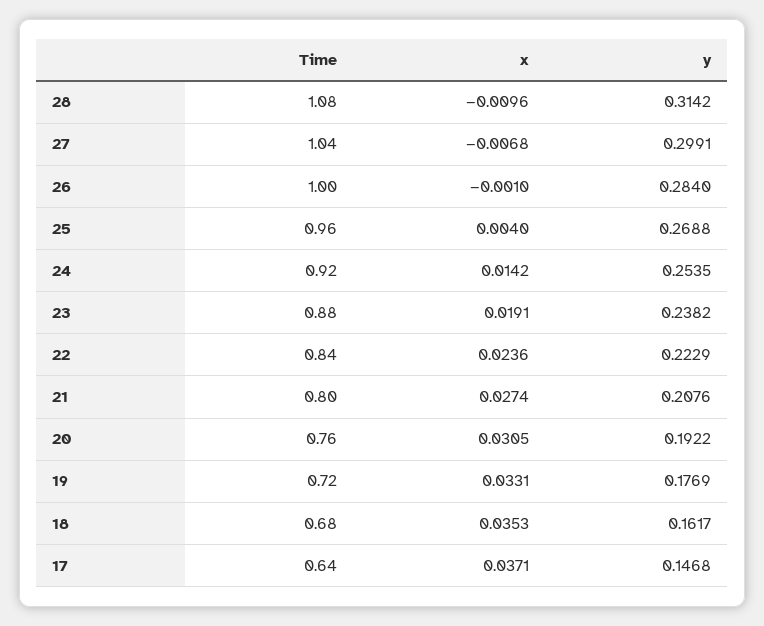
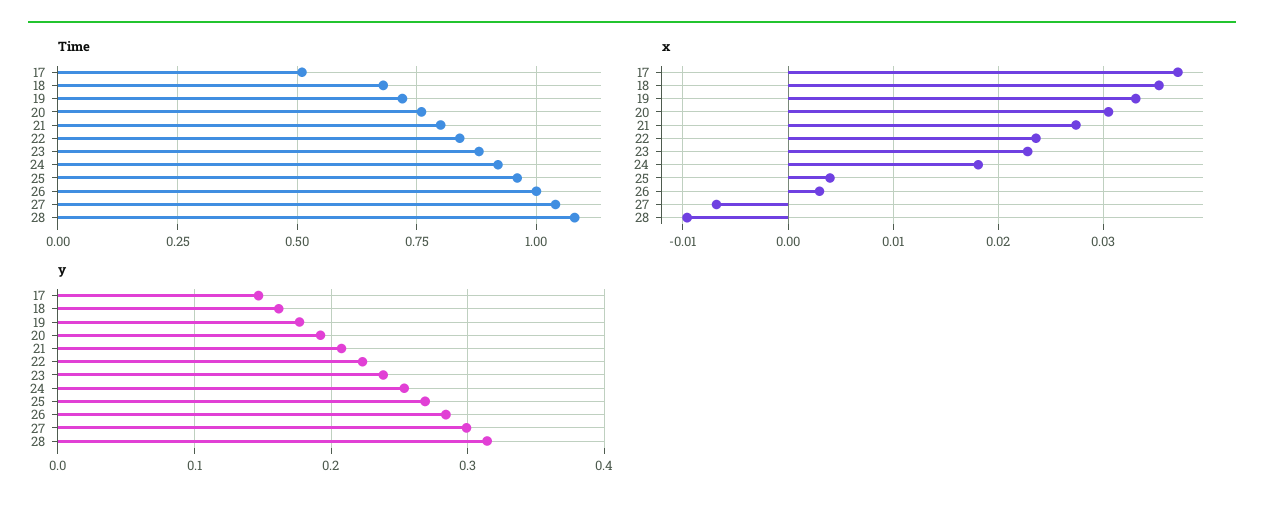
  {
    "Time": {
      "28": 1.08,
      "27": 1.04,
      "26": 1,
      "25": 0.96,
      "24": 0.92,
      "23": 0.88,
      "22": 0.84,
      "21": 0.8,
      "20": 0.76,
      "19": 0.72,
      "18": 0.68,
-     "17": 0.64
+     "17": 0.5
    },
    "x": {
      "28": -0.0096,
      "27": -0.0068,
-     "26": -0.001,
+     "26": 0.003,
      "25": 0.004,
-     "24": 0.0142,
+     "24": 0.018,
-     "23": 0.0191,
+     "23": 0.023,
      "22": 0.0236,
      "21": 0.0274,
      "20": 0.0305,
      "19": 0.0331,
      "18": 0.0353,
      "17": 0.0371
    },
    "y": {
      "28": 0.3142,
      "27": 0.2991,
      "26": 0.284,
      "25": 0.2688,
      "24": 0.2535,
      "23": 0.2382,
      "22": 0.2229,
      "21": 0.2076,
      "20": 0.1922,
      "19": 0.1769,
      "18": 0.1617,
      "17": 0.1468
    }
  }

